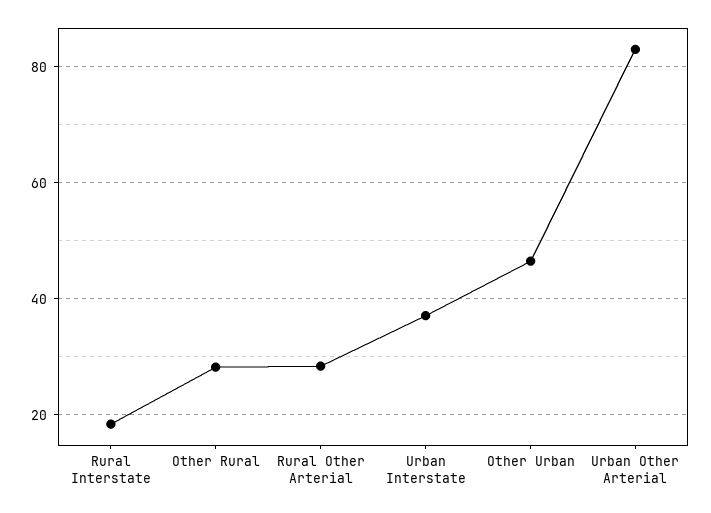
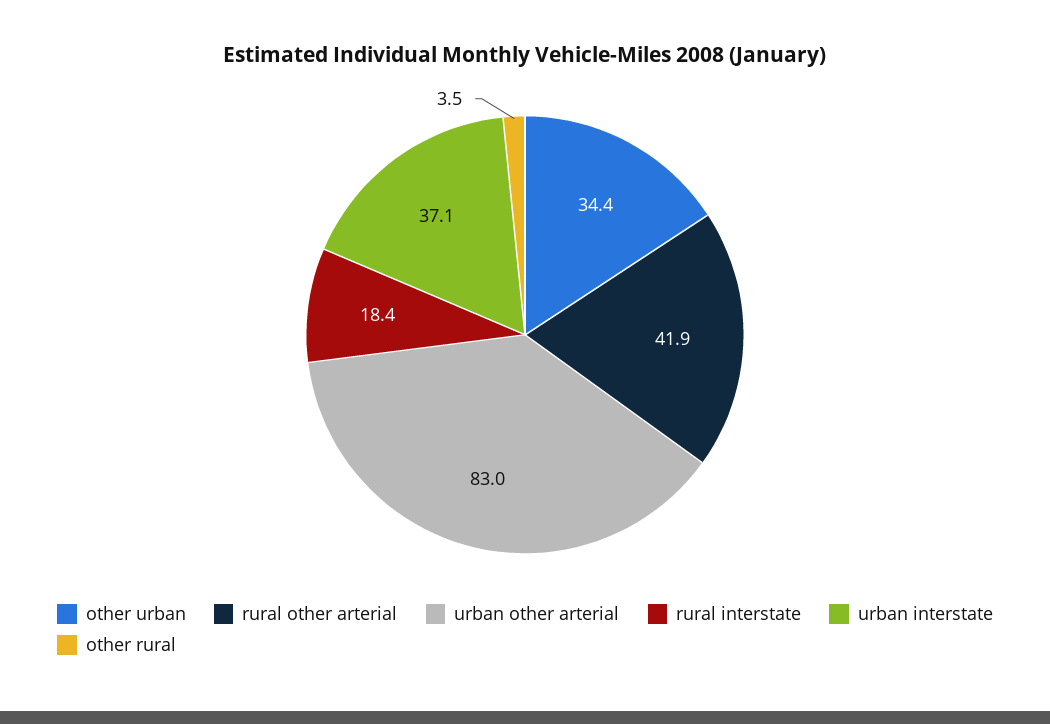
  {
    "Rural Interstate": 18.4,
-   "Other Rural": 28,
+   "Other Rural": 3.5,
-   "Rural Other Arterial": 28,
+   "Rural Other Arterial": 41.9,
    "Urban Interstate": 37.1,
-   "Other Urban": 46,
+   "Other Urban": 34.4,
    "Urban Other Arterial": 83
  }

